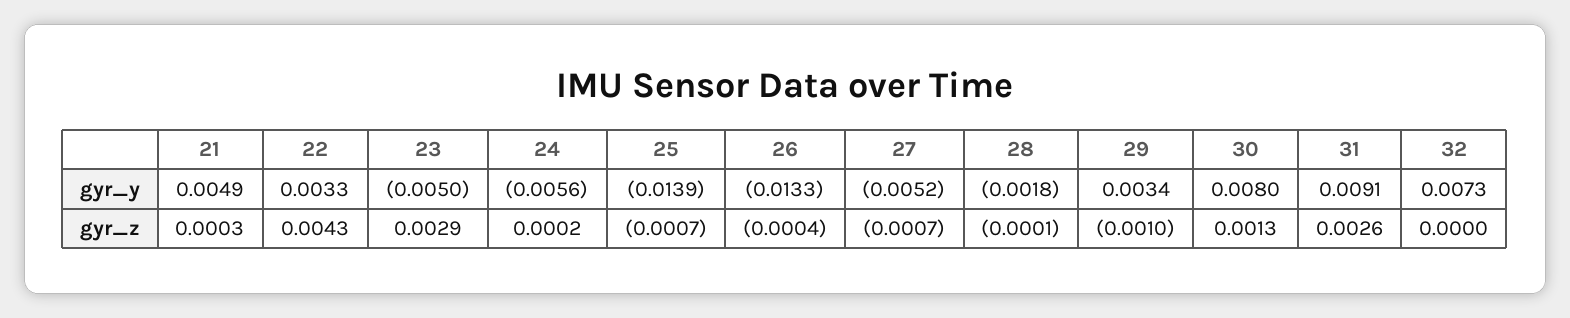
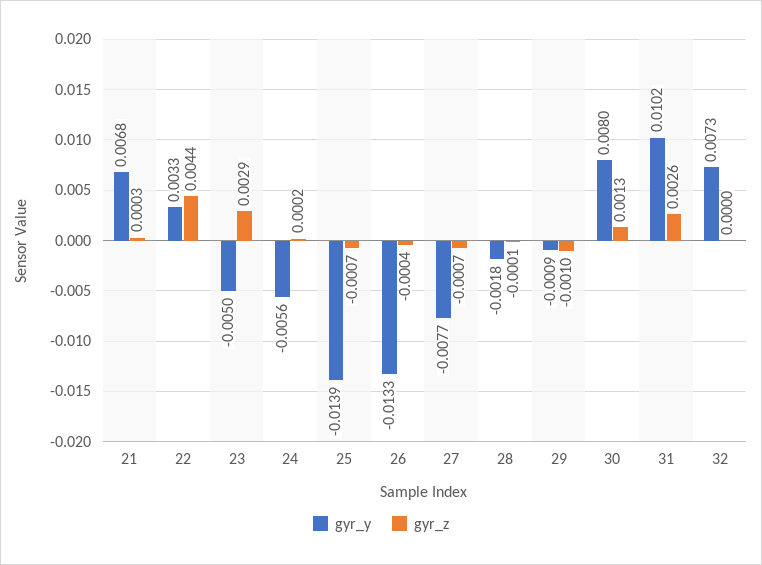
  {
    "gyr_y": {
-     "21": 0.0049,
+     "21": 0.0068,
      "22": 0.0033,
      "23": -0.005,
      "24": -0.0056,
      "25": -0.0139,
      "26": -0.0133,
-     "27": -0.0052,
+     "27": -0.0077,
      "28": -0.0018,
-     "29": 0.0034,
+     "29": -0.0009,
      "30": 0.008,
-     "31": 0.0091,
+     "31": 0.0102,
      "32": 0.0073
    },
    "gyr_z": {
      "21": 0.0003,
-     "22": 0.0043,
+     "22": 0.0044,
      "23": 0.0029,
      "24": 0.0002,
      "25": -0.0007,
      "26": -0.0004,
      "27": -0.0007,
      "28": -0.0001,
      "29": -0.001,
      "30": 0.0013,
      "31": 0.0026,
      "32": 0
    }
  }

